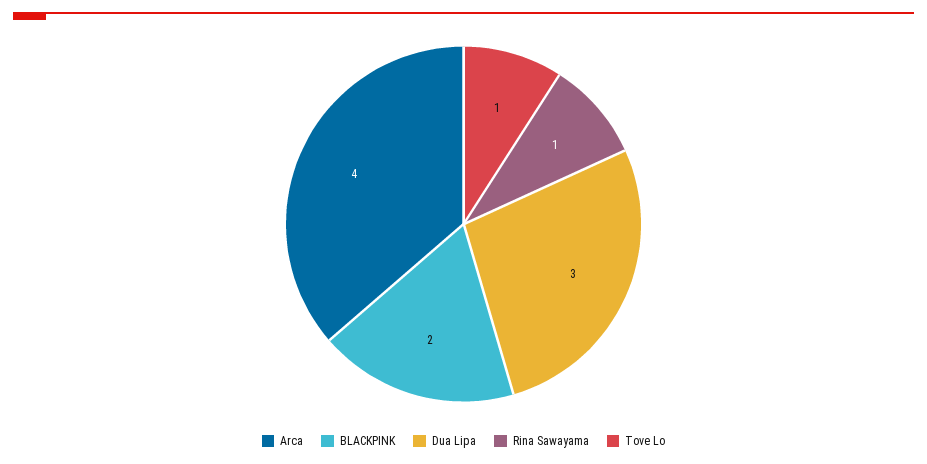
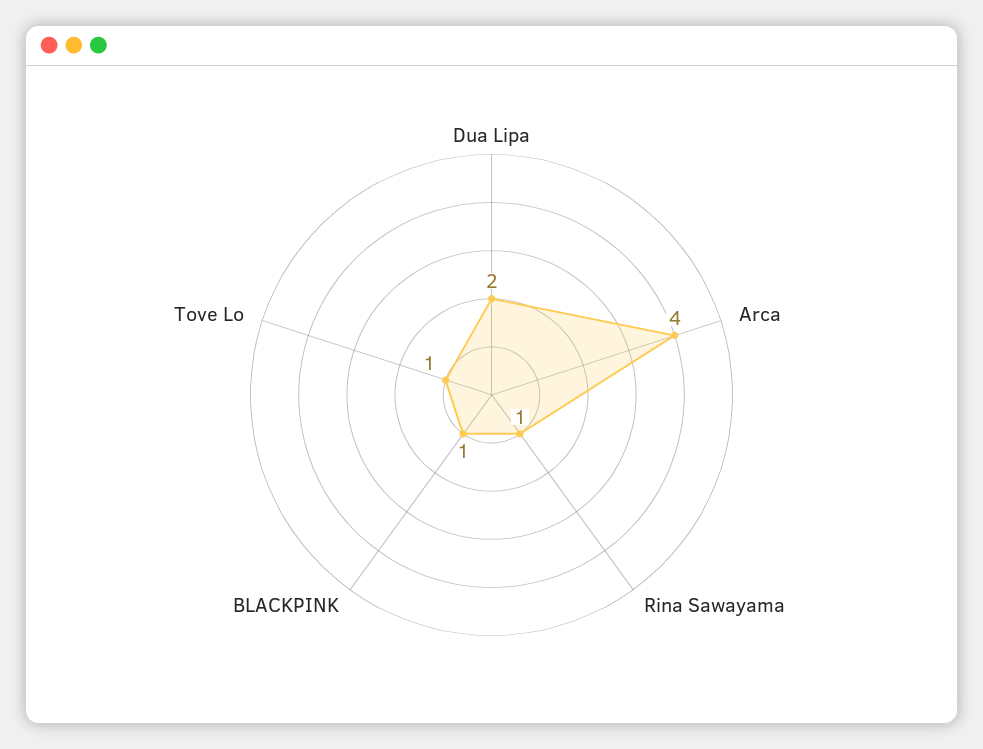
  {
    "Arca": 4,
-   "BLACKPINK": 2,
+   "BLACKPINK": 1,
-   "Dua Lipa": 3,
+   "Dua Lipa": 2,
    "Rina Sawayama": 1,
    "Tove Lo": 1
  }

